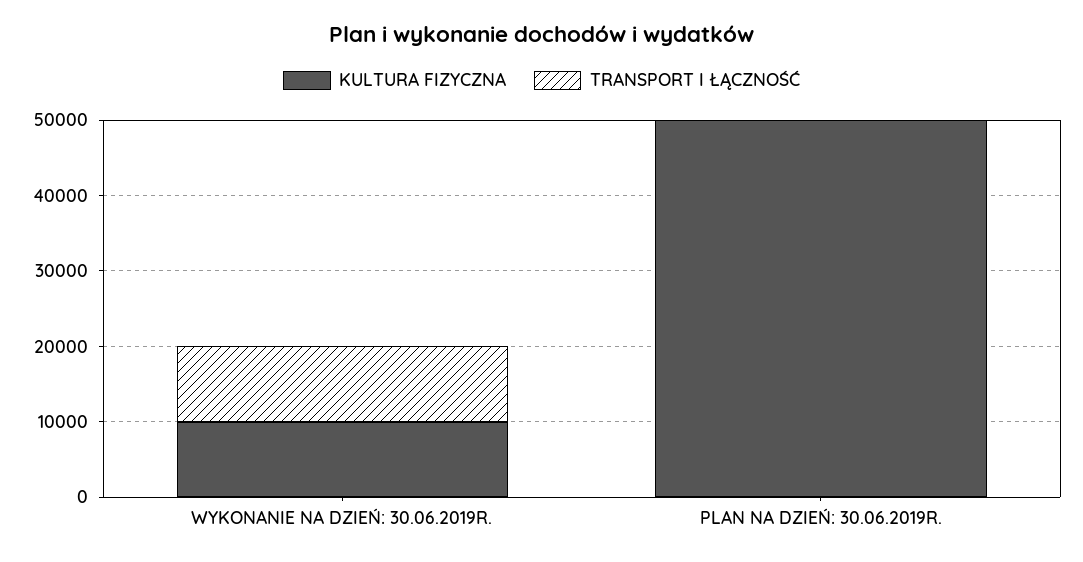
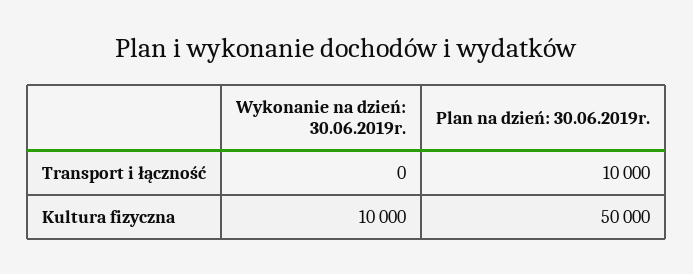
  {
    "KULTURA FIZYCZNA": {
      "WYKONANIE NA DZIEŃ: 30.06.2019R.": 10000,
      "PLAN NA DZIEŃ: 30.06.2019R.": 50000
    },
    "TRANSPORT I ŁĄCZNOŚĆ": {
-     "WYKONANIE NA DZIEŃ: 30.06.2019R.": 10000,
+     "WYKONANIE NA DZIEŃ: 30.06.2019R.": 0,
-     "PLAN NA DZIEŃ: 30.06.2019R.": 0
+     "PLAN NA DZIEŃ: 30.06.2019R.": 10000
    }
  }

